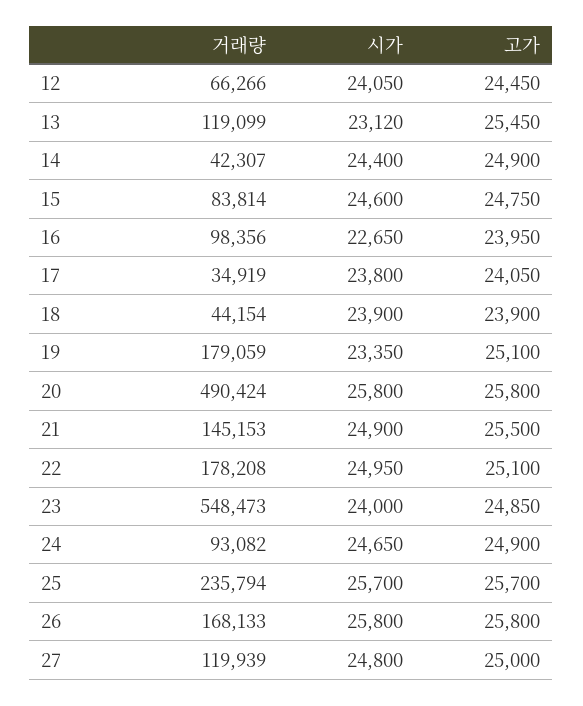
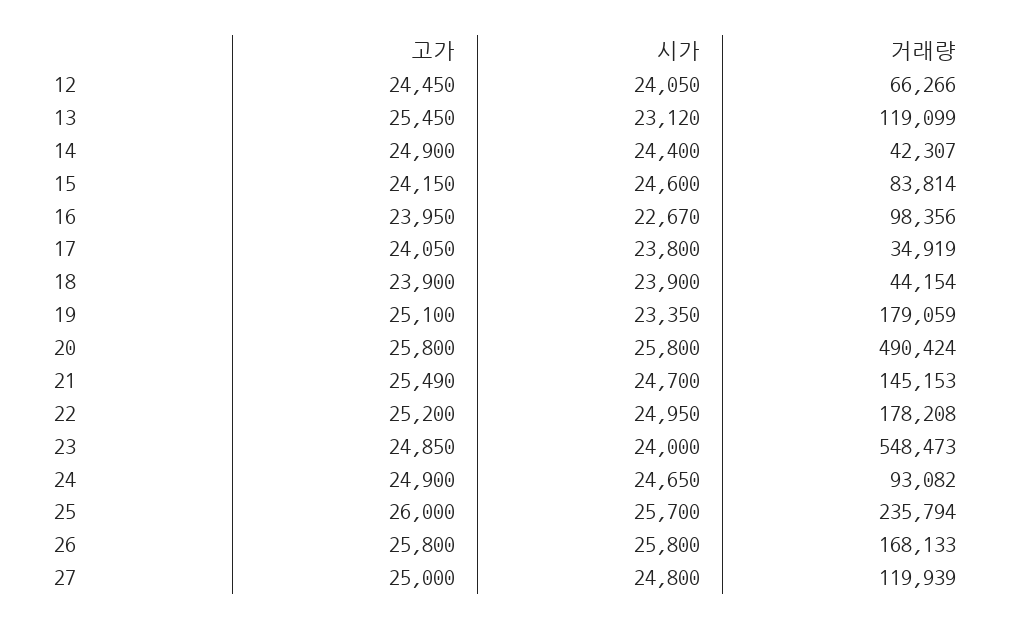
  {
    "거래량": {
      "12": 66266,
      "13": 119099,
      "14": 42307,
      "15": 83814,
      "16": 98356,
      "17": 34919,
      "18": 44154,
      "19": 179059,
      "20": 490424,
      "21": 145153,
      "22": 178208,
      "23": 548473,
      "24": 93082,
      "25": 235794,
      "26": 168133,
      "27": 119939
    },
    "시가": {
      "12": 24050,
      "13": 23120,
      "14": 24400,
      "15": 24600,
-     "16": 22650,
+     "16": 22670,
      "17": 23800,
      "18": 23900,
      "19": 23350,
      "20": 25800,
-     "21": 24900,
+     "21": 24700,
      "22": 24950,
      "23": 24000,
      "24": 24650,
      "25": 25700,
      "26": 25800,
      "27": 24800
    },
    "고가": {
      "12": 24450,
      "13": 25450,
      "14": 24900,
-     "15": 24750,
+     "15": 24150,
      "16": 23950,
      "17": 24050,
      "18": 23900,
      "19": 25100,
      "20": 25800,
-     "21": 25500,
+     "21": 25490,
-     "22": 25100,
+     "22": 25200,
      "23": 24850,
      "24": 24900,
-     "25": 25700,
+     "25": 26000,
      "26": 25800,
      "27": 25000
    }
  }

